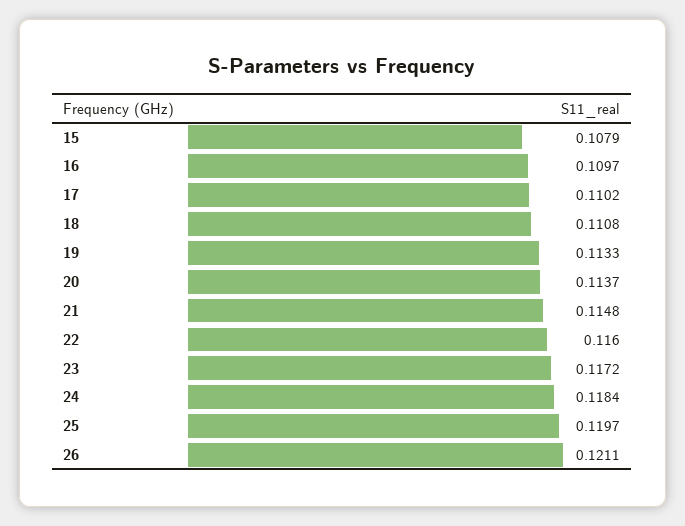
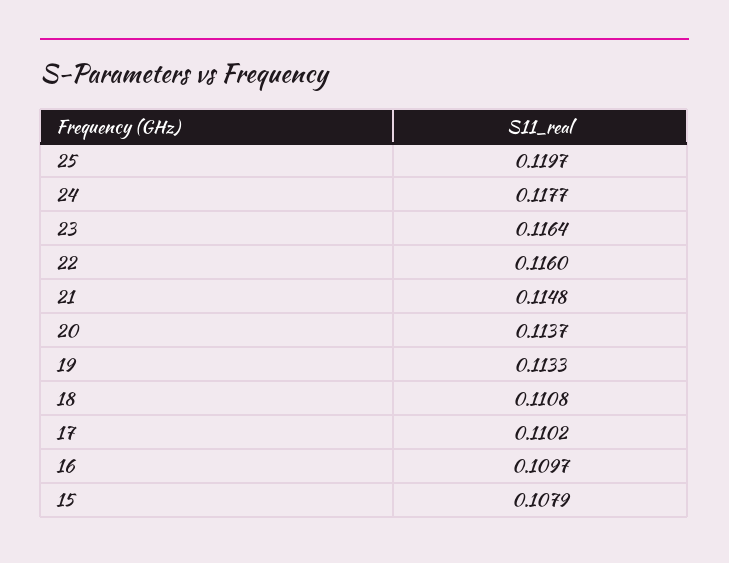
  {
    "15": 0.1079,
    "16": 0.1097,
    "17": 0.1102,
    "18": 0.1108,
    "19": 0.1133,
    "20": 0.1137,
    "21": 0.1148,
    "22": 0.116,
-   "23": 0.1172,
+   "23": 0.1164,
-   "24": 0.1184,
+   "24": 0.1177,
-   "25": 0.1197,
+   "25": 0.1197
-   "26": 0.1211
  }

